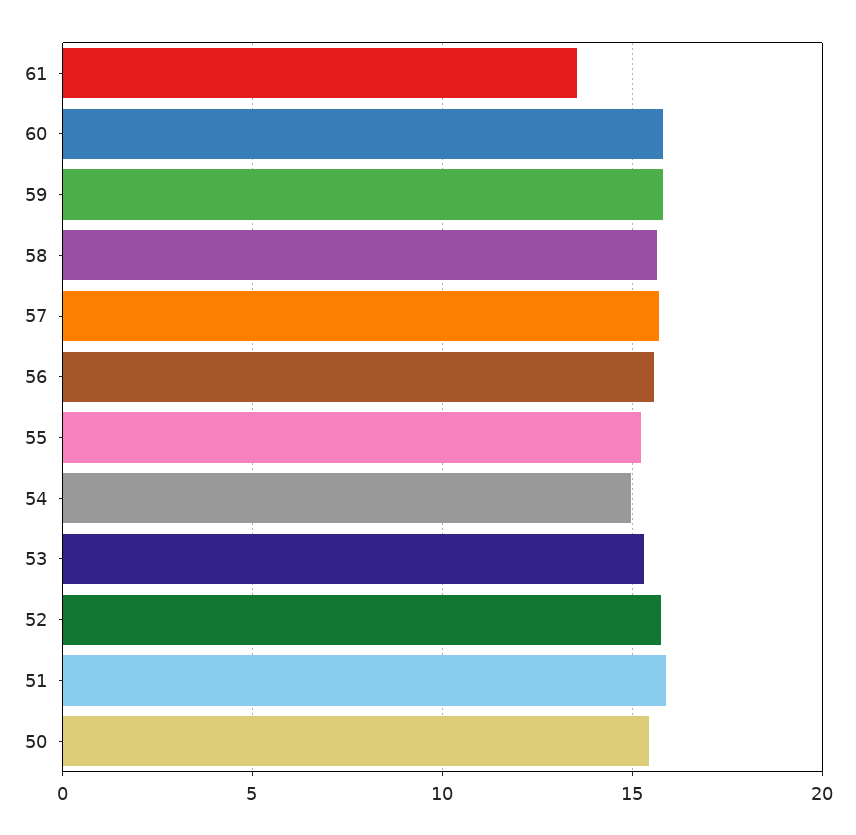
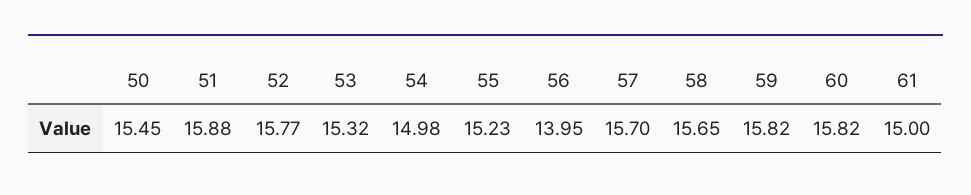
  {
-   "61": 13.5,
+   "61": 15,
    "60": 15.82,
    "59": 15.82,
    "58": 15.65,
    "57": 15.7,
-   "56": 15.5,
+   "56": 13.95,
    "55": 15.23,
    "54": 14.98,
    "53": 15.32,
    "52": 15.77,
    "51": 15.88,
    "50": 15.45
  }

